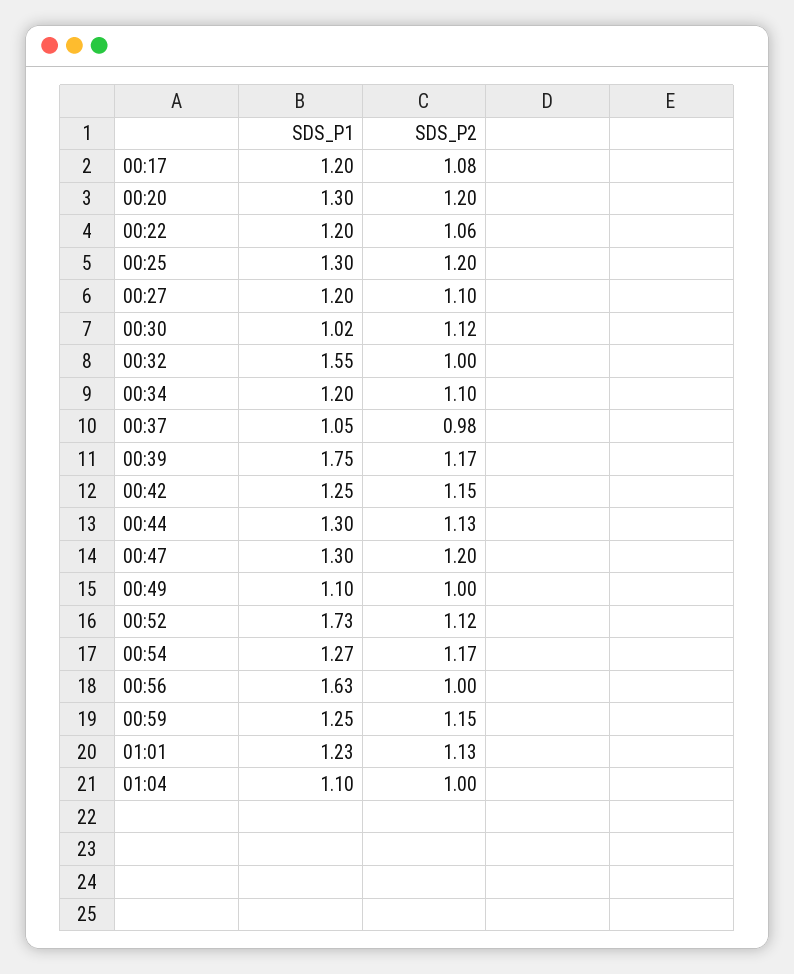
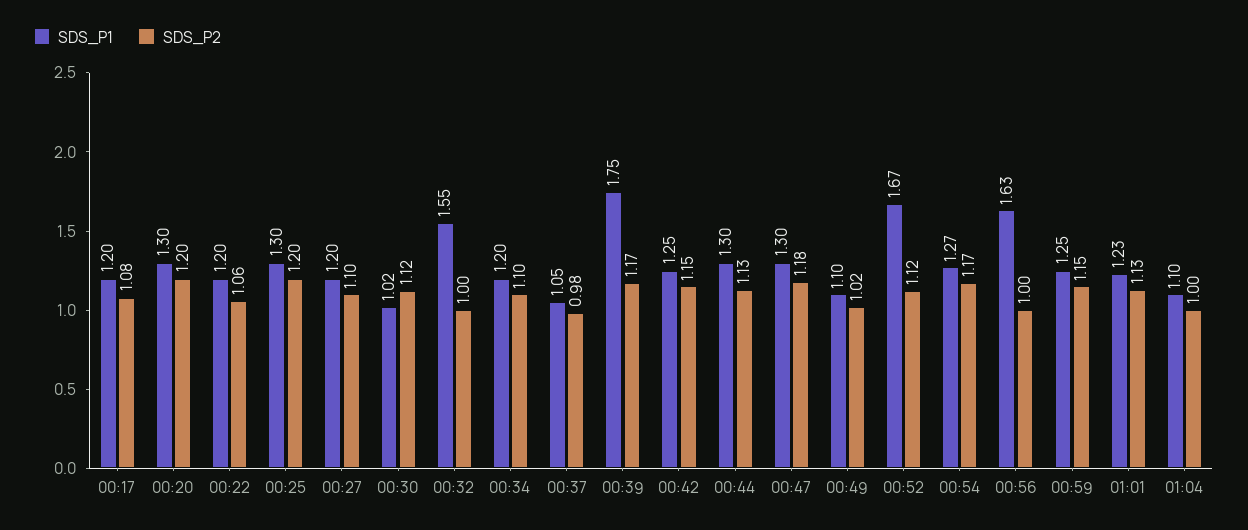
  {
    "SDS_P1": {
      "00:17": 1.2,
      "00:20": 1.3,
      "00:22": 1.2,
      "00:25": 1.3,
      "00:27": 1.2,
      "00:30": 1.02,
      "00:32": 1.55,
      "00:34": 1.2,
      "00:37": 1.05,
      "00:39": 1.75,
      "00:42": 1.25,
      "00:44": 1.3,
      "00:47": 1.3,
      "00:49": 1.1,
-     "00:52": 1.73,
+     "00:52": 1.67,
      "00:54": 1.27,
      "00:56": 1.63,
      "00:59": 1.25,
      "01:01": 1.23,
      "01:04": 1.1
    },
    "SDS_P2": {
      "00:17": 1.08,
      "00:20": 1.2,
      "00:22": 1.06,
      "00:25": 1.2,
      "00:27": 1.1,
      "00:30": 1.12,
      "00:32": 1,
      "00:34": 1.1,
      "00:37": 0.98,
      "00:39": 1.17,
      "00:42": 1.15,
      "00:44": 1.13,
-     "00:47": 1.2,
+     "00:47": 1.18,
-     "00:49": 1,
+     "00:49": 1.02,
      "00:52": 1.12,
      "00:54": 1.17,
      "00:56": 1,
      "00:59": 1.15,
      "01:01": 1.13,
      "01:04": 1
    }
  }

